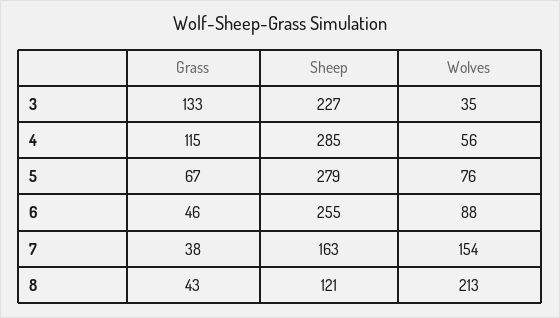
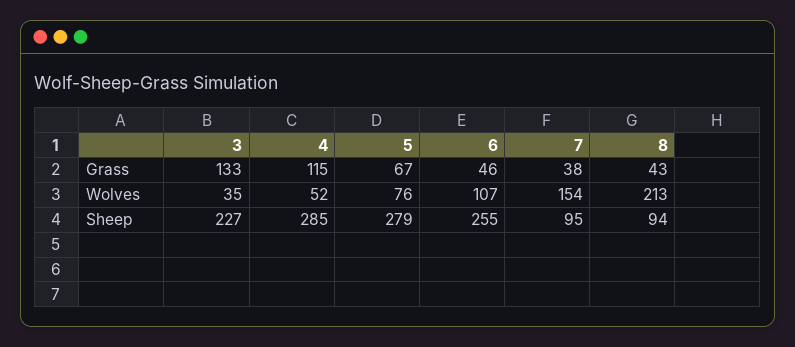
  {
    "Grass": {
      "3": 133,
      "4": 115,
      "5": 67,
      "6": 46,
      "7": 38,
      "8": 43
    },
    "Sheep": {
      "3": 227,
      "4": 285,
      "5": 279,
      "6": 255,
-     "7": 163,
+     "7": 95,
-     "8": 121
+     "8": 94
    },
    "Wolves": {
      "3": 35,
-     "4": 56,
+     "4": 52,
      "5": 76,
-     "6": 88,
+     "6": 107,
      "7": 154,
      "8": 213
    }
  }

